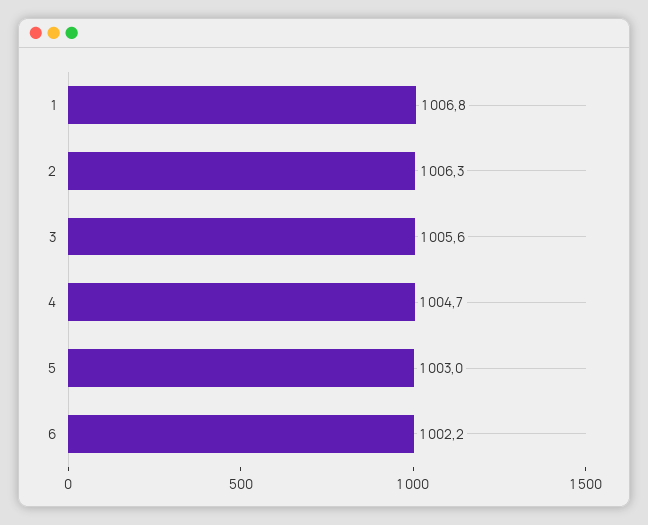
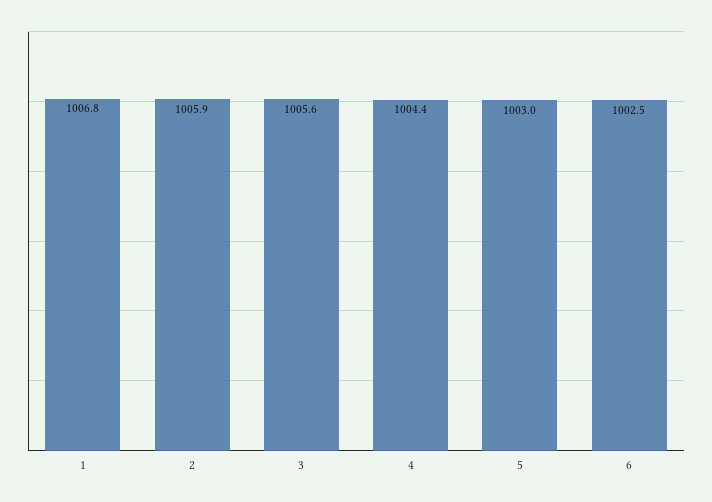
  {
    "1": 1006.8,
-   "2": 1006.3,
+   "2": 1005.9,
    "3": 1005.6,
-   "4": 1004.7,
+   "4": 1004.4,
    "5": 1003,
-   "6": 1002.2
+   "6": 1002.5
  }

